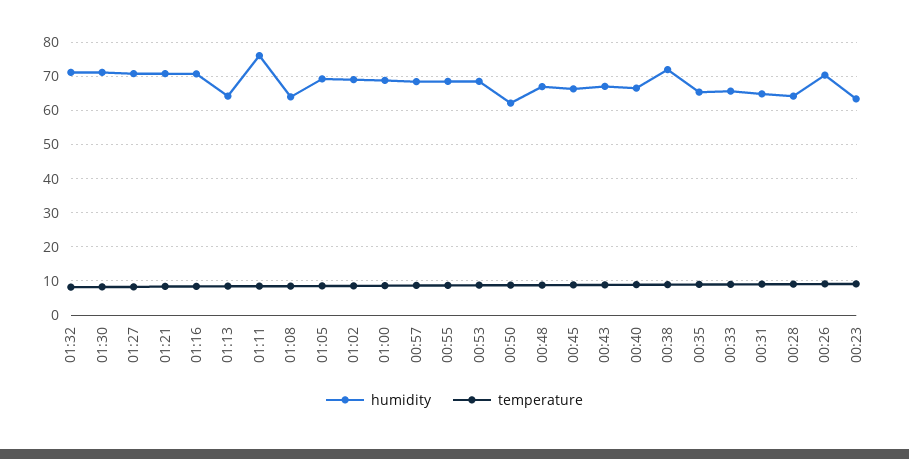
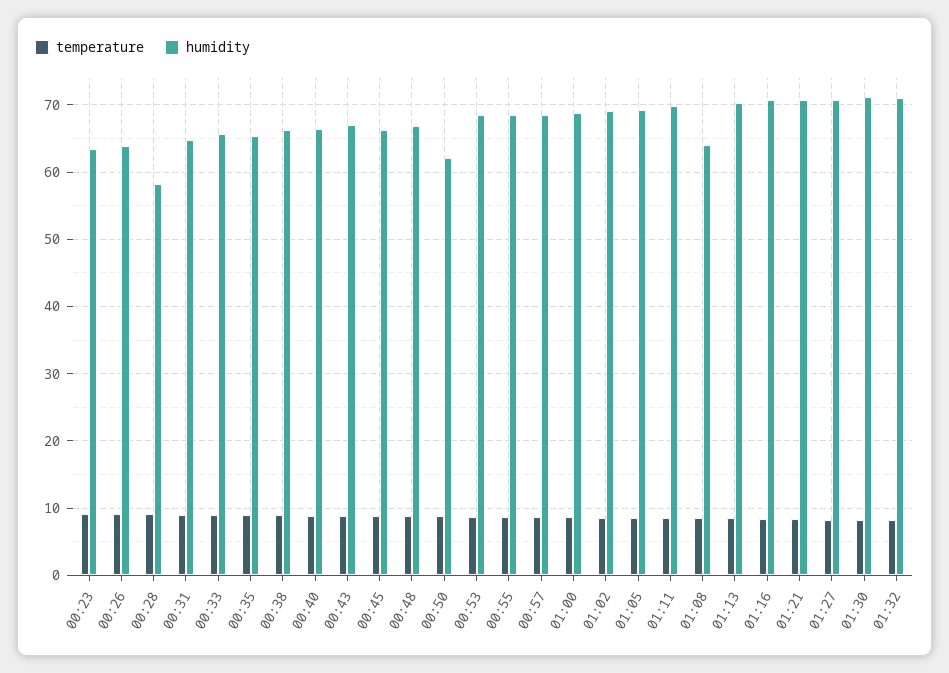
  {
    "humidity": {
      "01:32": 71,
      "01:30": 71,
      "01:27": 71,
      "01:21": 71,
      "01:16": 71,
-     "01:13": 64,
+     "01:13": 70,
-     "01:11": 76,
+     "01:11": 70,
      "01:08": 64,
      "01:05": 69,
      "01:02": 69,
      "01:00": 69,
      "00:57": 68,
      "00:55": 68,
      "00:53": 69,
      "00:50": 62,
      "00:48": 67,
      "00:45": 66,
      "00:43": 67,
      "00:40": 66,
-     "00:38": 72,
+     "00:38": 66,
      "00:35": 65,
      "00:33": 66,
      "00:31": 65,
-     "00:28": 64,
+     "00:28": 58,
-     "00:26": 70,
+     "00:26": 64,
      "00:23": 63
    },
    "temperature": {
      "01:32": 8,
      "01:30": 8,
      "01:27": 8,
      "01:21": 8,
      "01:16": 8,
      "01:13": 8,
      "01:11": 8,
      "01:08": 8,
      "01:05": 9,
      "01:02": 9,
      "01:00": 9,
      "00:57": 9,
      "00:55": 9,
      "00:53": 9,
      "00:50": 9,
      "00:48": 9,
      "00:45": 9,
      "00:43": 9,
      "00:40": 9,
      "00:38": 9,
      "00:35": 9,
      "00:33": 9,
      "00:31": 9,
      "00:28": 9,
      "00:26": 9,
      "00:23": 9
    }
  }

